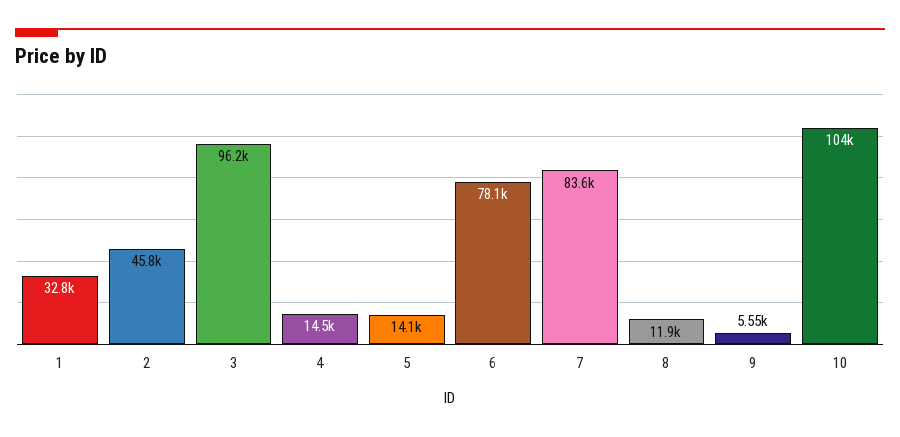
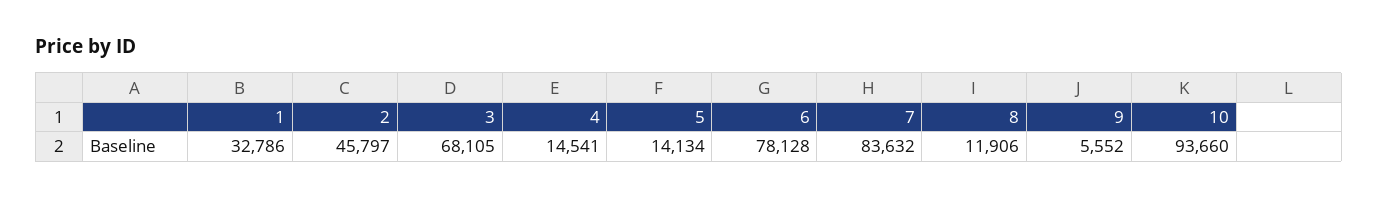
  {
    "1": 32786,
    "2": 45797,
-   "3": 96200,
+   "3": 68105,
    "4": 14541,
    "5": 14134,
    "6": 78128,
    "7": 83632,
    "8": 11906,
    "9": 5552,
-   "10": 104000
+   "10": 93660
  }

